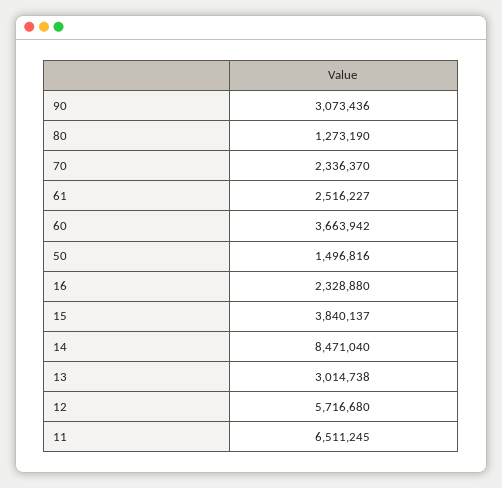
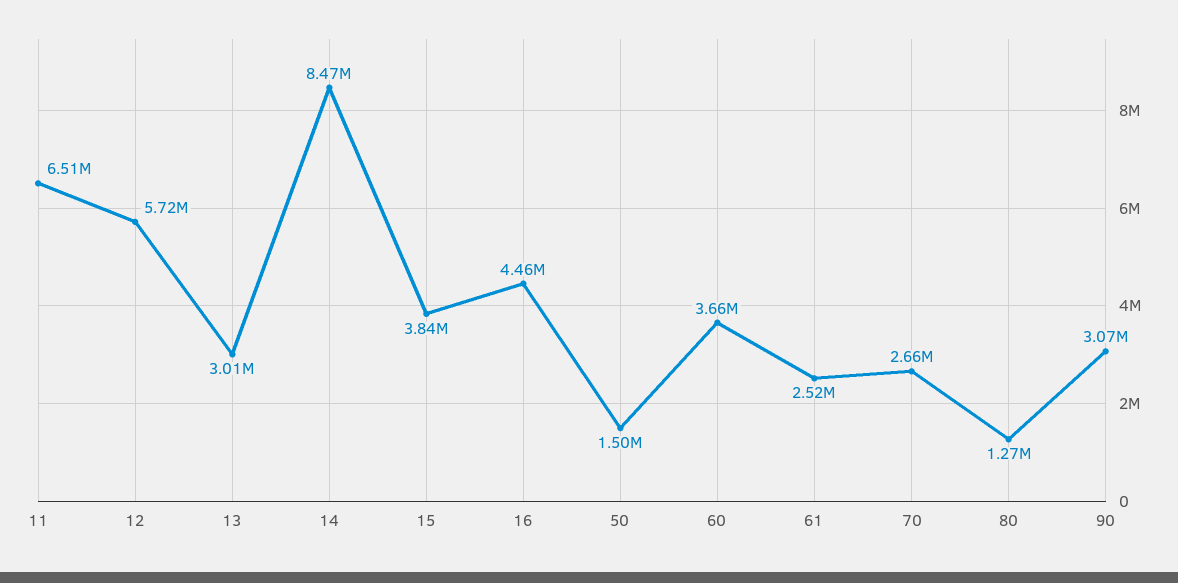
  {
    "90": 3073436,
    "80": 1273190,
-   "70": 2336370,
+   "70": 2660000,
    "61": 2516227,
    "60": 3663942,
    "50": 1496816,
-   "16": 2328880,
+   "16": 4460000,
    "15": 3840137,
    "14": 8471040,
    "13": 3014738,
    "12": 5716680,
    "11": 6511245
  }

